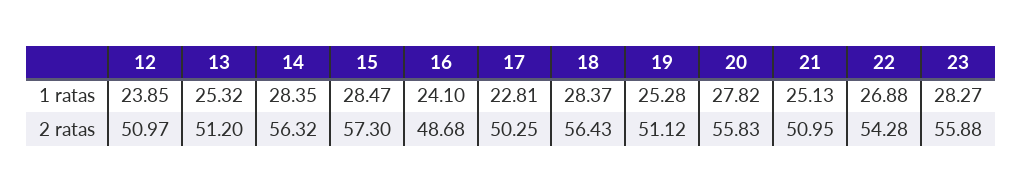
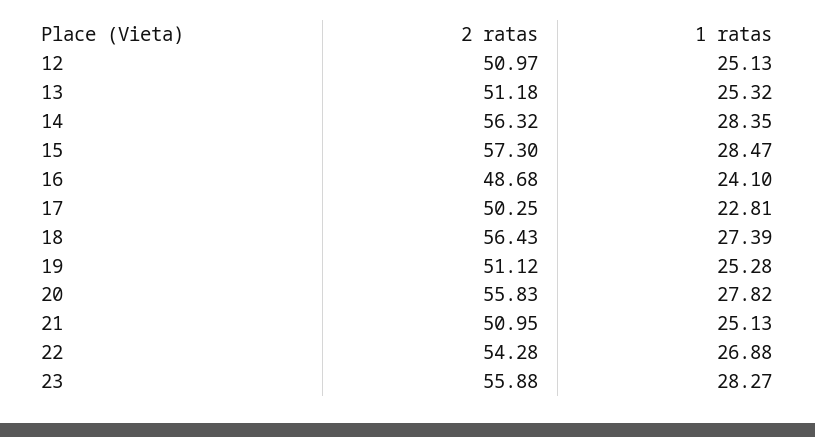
  {
    "12": {
-     "1 ratas": 23.85,
+     "1 ratas": 25.13,
      "2 ratas": 50.97
    },
    "13": {
      "1 ratas": 25.32,
-     "2 ratas": 51.2
+     "2 ratas": 51.18
    },
    "14": {
      "1 ratas": 28.35,
      "2 ratas": 56.32
    },
    "15": {
      "1 ratas": 28.47,
      "2 ratas": 57.3
    },
    "16": {
      "1 ratas": 24.1,
      "2 ratas": 48.68
    },
    "17": {
      "1 ratas": 22.81,
      "2 ratas": 50.25
    },
    "18": {
-     "1 ratas": 28.37,
+     "1 ratas": 27.39,
      "2 ratas": 56.43
    },
    "19": {
      "1 ratas": 25.28,
      "2 ratas": 51.12
    },
    "20": {
      "1 ratas": 27.82,
      "2 ratas": 55.83
    },
    "21": {
      "1 ratas": 25.13,
      "2 ratas": 50.95
    },
    "22": {
      "1 ratas": 26.88,
      "2 ratas": 54.28
    },
    "23": {
      "1 ratas": 28.27,
      "2 ratas": 55.88
    }
  }

